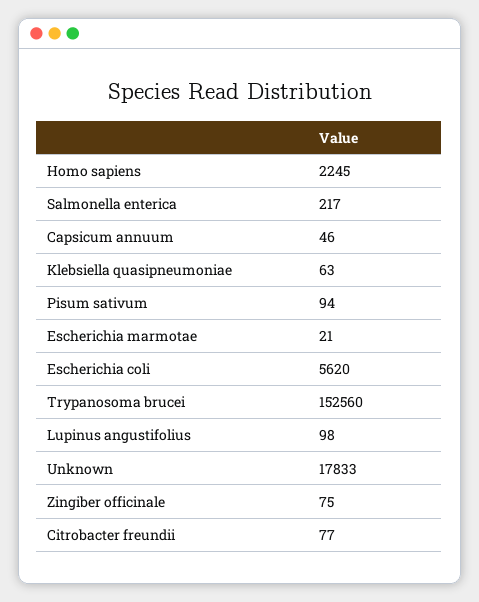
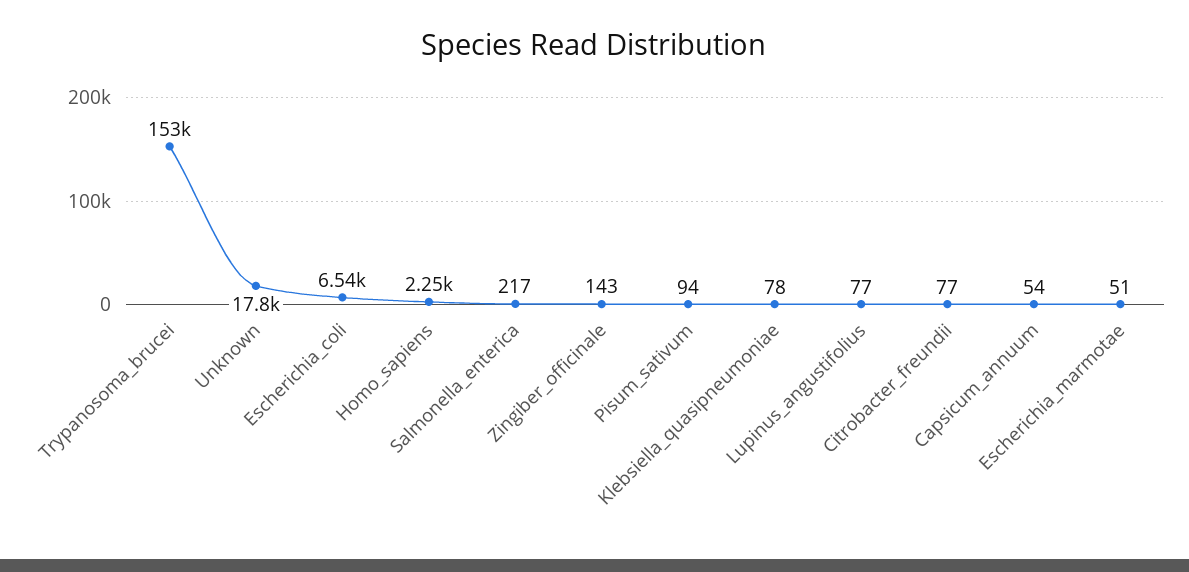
  {
    "Homo sapiens": 2245,
    "Salmonella enterica": 217,
-   "Capsicum annuum": 46,
+   "Capsicum annuum": 54,
-   "Klebsiella quasipneumoniae": 63,
+   "Klebsiella quasipneumoniae": 78,
    "Pisum sativum": 94,
-   "Escherichia marmotae": 21,
+   "Escherichia marmotae": 51,
-   "Escherichia coli": 5620,
+   "Escherichia coli": 6540,
    "Trypanosoma brucei": 152560,
-   "Lupinus angustifolius": 98,
+   "Lupinus angustifolius": 77,
    "Unknown": 17833,
-   "Zingiber officinale": 75,
+   "Zingiber officinale": 143,
    "Citrobacter freundii": 77
  }

